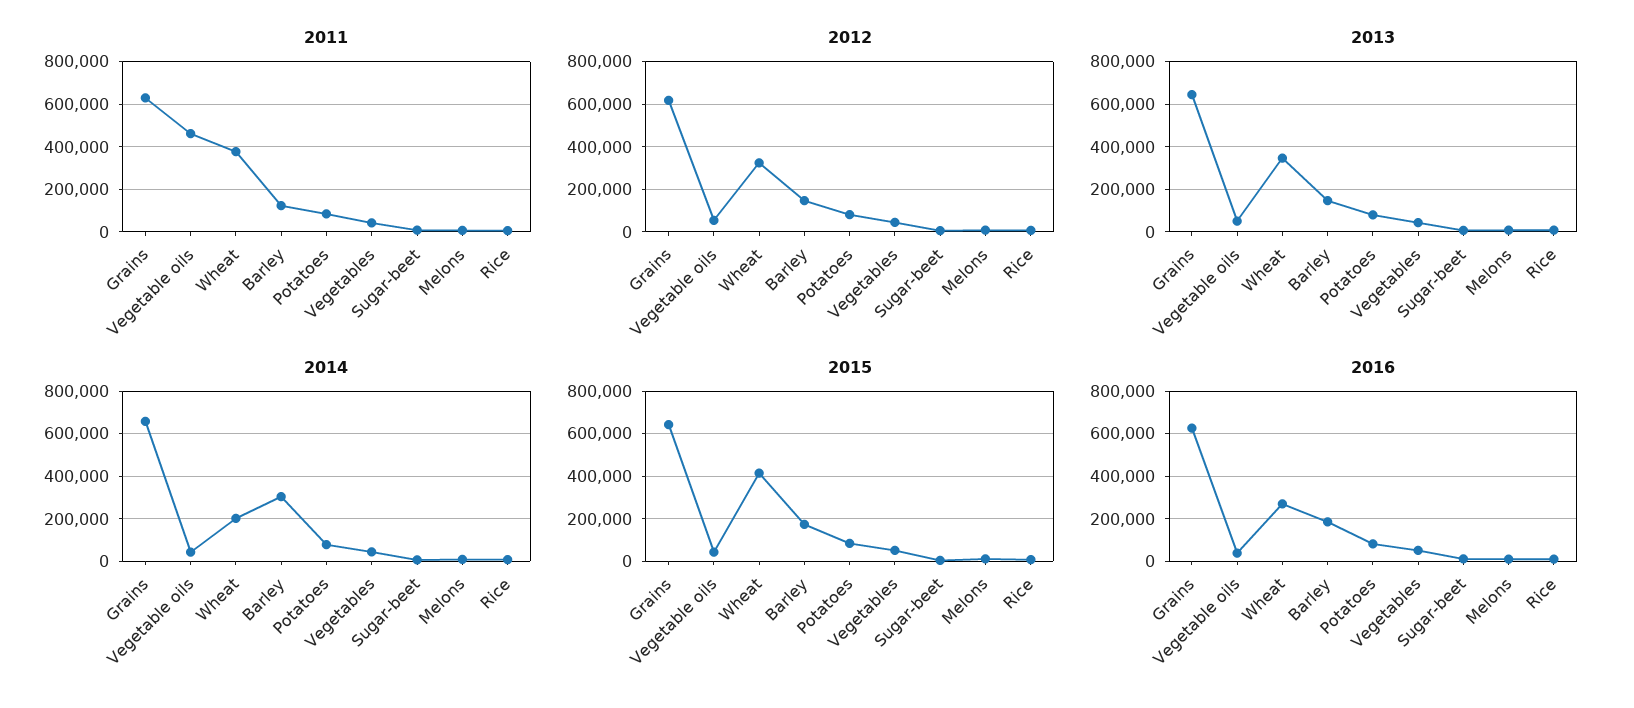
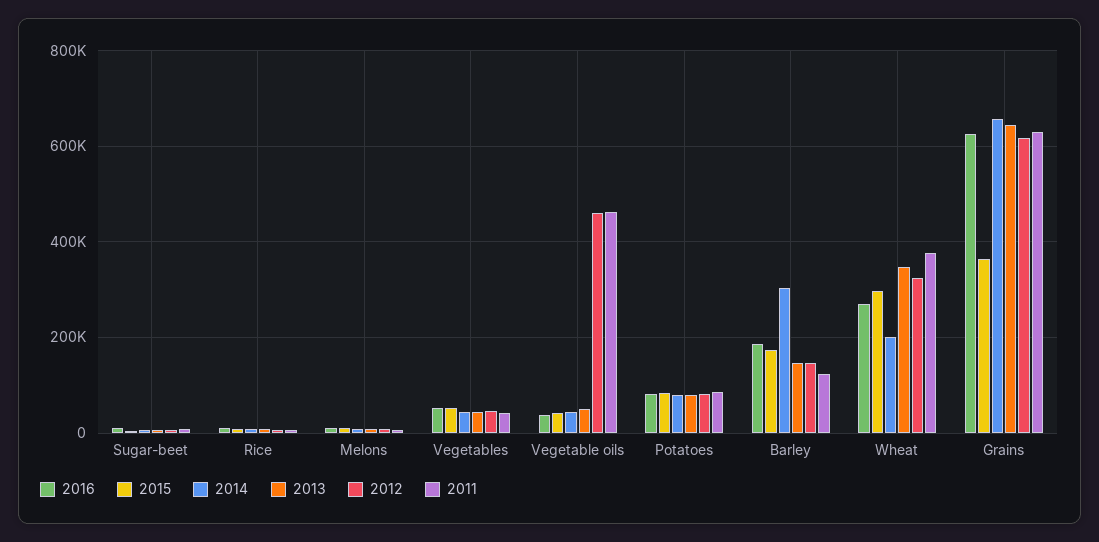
  {
    "2011": {
      "Grains": 640000,
      "Vegetable oils": 460000,
      "Wheat": 380000,
      "Barley": 120000,
      "Potatoes": 80000,
      "Vegetables": 40000,
      "Sugar-beet": 0,
      "Melons": 0,
      "Rice": 0
    },
    "2012": {
      "Grains": 620000,
-     "Vegetable oils": 50000,
+     "Vegetable oils": 460000,
      "Wheat": 320000,
      "Barley": 140000,
      "Potatoes": 80000,
      "Vegetables": 40000,
      "Sugar-beet": 0,
      "Melons": 0,
      "Rice": 0
    },
    "2013": {
      "Grains": 640000,
      "Vegetable oils": 60000,
      "Wheat": 340000,
      "Barley": 140000,
      "Potatoes": 80000,
      "Vegetables": 40000,
      "Sugar-beet": 0,
      "Melons": 0,
      "Rice": 0
    },
    "2014": {
      "Grains": 660000,
      "Vegetable oils": 40000,
      "Wheat": 200000,
      "Barley": 300000,
      "Potatoes": 80000,
      "Vegetables": 40000,
      "Sugar-beet": 0,
      "Melons": 0,
      "Rice": 0
    },
    "2015": {
-     "Grains": 650000,
+     "Grains": 360000,
      "Vegetable oils": 40000,
-     "Wheat": 400000,
+     "Wheat": 300000,
      "Barley": 180000,
      "Potatoes": 80000,
      "Vegetables": 60000,
      "Sugar-beet": 0,
      "Melons": 20000,
      "Rice": 0
    },
    "2016": {
      "Grains": 620000,
      "Vegetable oils": 40000,
      "Wheat": 280000,
      "Barley": 180000,
      "Potatoes": 80000,
      "Vegetables": 60000,
      "Sugar-beet": 20000,
      "Melons": 20000,
      "Rice": 0
    }
  }

